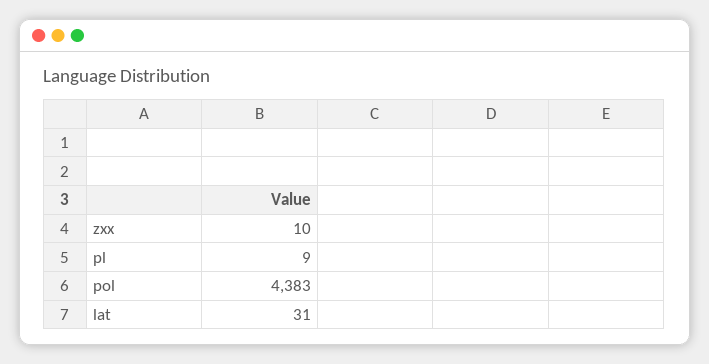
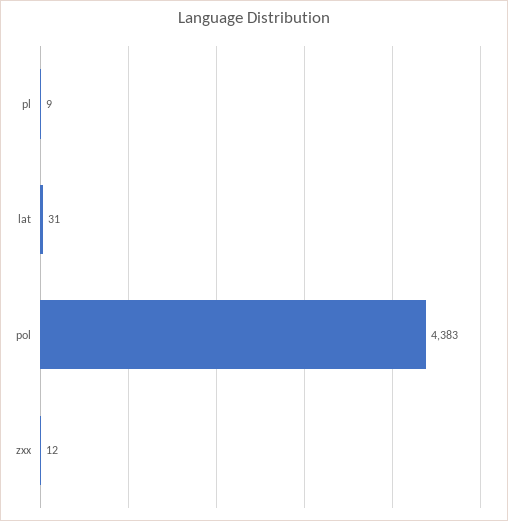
  {
-   "zxx": 10,
+   "zxx": 12,
    "pl": 9,
    "pol": 4383,
    "lat": 31
  }

